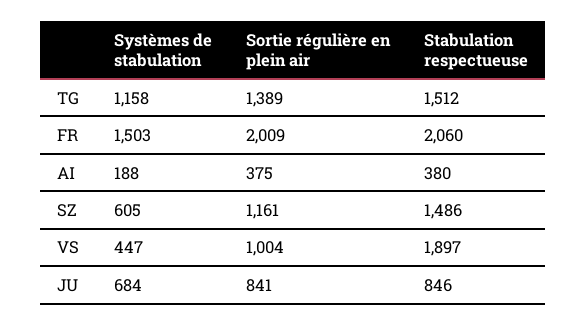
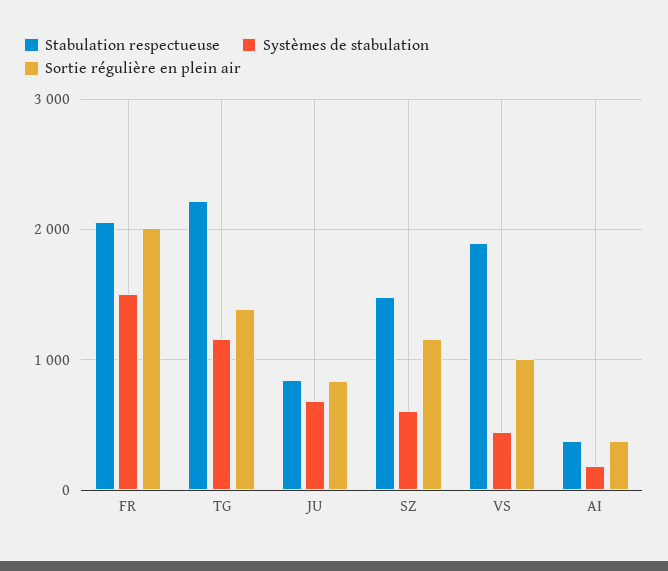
  {
    "Systèmes de stabulation": {
      "TG": 1158,
      "FR": 1503,
      "AI": 188,
      "SZ": 605,
      "VS": 447,
      "JU": 684
    },
    "Sortie régulière en plein air": {
      "TG": 1389,
      "FR": 2009,
      "AI": 375,
      "SZ": 1161,
      "VS": 1004,
      "JU": 841
    },
    "Stabulation respectueuse": {
-     "TG": 1512,
+     "TG": 2200,
      "FR": 2060,
      "AI": 380,
      "SZ": 1486,
      "VS": 1897,
      "JU": 846
    }
  }

